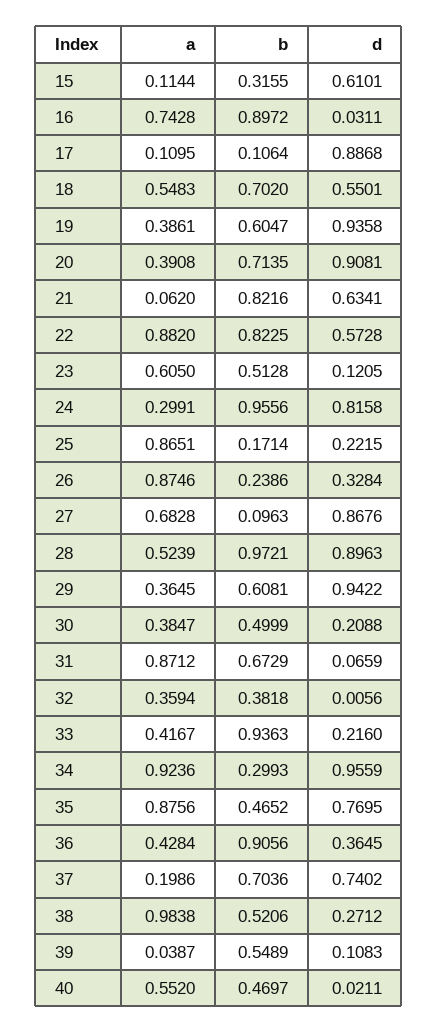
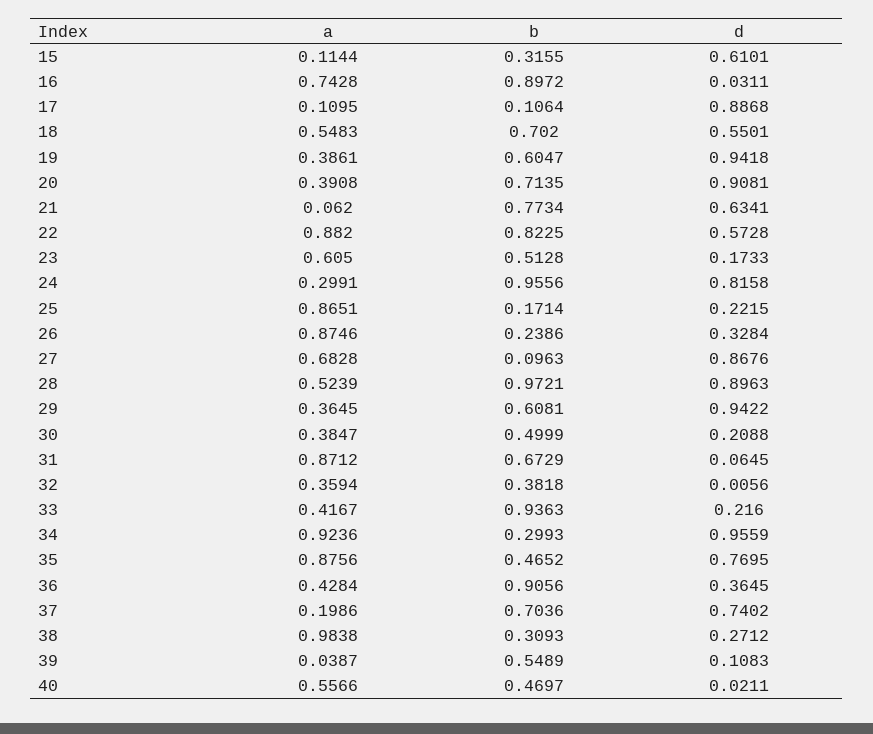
  {
    "a": {
      "15": 0.1144,
      "16": 0.7428,
      "17": 0.1095,
      "18": 0.5483,
      "19": 0.3861,
      "20": 0.3908,
      "21": 0.062,
      "22": 0.882,
      "23": 0.605,
      "24": 0.2991,
      "25": 0.8651,
      "26": 0.8746,
      "27": 0.6828,
      "28": 0.5239,
      "29": 0.3645,
      "30": 0.3847,
      "31": 0.8712,
      "32": 0.3594,
      "33": 0.4167,
      "34": 0.9236,
      "35": 0.8756,
      "36": 0.4284,
      "37": 0.1986,
      "38": 0.9838,
      "39": 0.0387,
-     "40": 0.552
+     "40": 0.5566
    },
    "b": {
      "15": 0.3155,
      "16": 0.8972,
      "17": 0.1064,
      "18": 0.702,
      "19": 0.6047,
      "20": 0.7135,
-     "21": 0.8216,
+     "21": 0.7734,
      "22": 0.8225,
      "23": 0.5128,
      "24": 0.9556,
      "25": 0.1714,
      "26": 0.2386,
      "27": 0.0963,
      "28": 0.9721,
      "29": 0.6081,
      "30": 0.4999,
      "31": 0.6729,
      "32": 0.3818,
      "33": 0.9363,
      "34": 0.2993,
      "35": 0.4652,
      "36": 0.9056,
      "37": 0.7036,
-     "38": 0.5206,
+     "38": 0.3093,
      "39": 0.5489,
      "40": 0.4697
    },
    "d": {
      "15": 0.6101,
      "16": 0.0311,
      "17": 0.8868,
      "18": 0.5501,
-     "19": 0.9358,
+     "19": 0.9418,
      "20": 0.9081,
      "21": 0.6341,
      "22": 0.5728,
-     "23": 0.1205,
+     "23": 0.1733,
      "24": 0.8158,
      "25": 0.2215,
      "26": 0.3284,
      "27": 0.8676,
      "28": 0.8963,
      "29": 0.9422,
      "30": 0.2088,
-     "31": 0.0659,
+     "31": 0.0645,
      "32": 0.0056,
      "33": 0.216,
      "34": 0.9559,
      "35": 0.7695,
      "36": 0.3645,
      "37": 0.7402,
      "38": 0.2712,
      "39": 0.1083,
      "40": 0.0211
    }
  }

